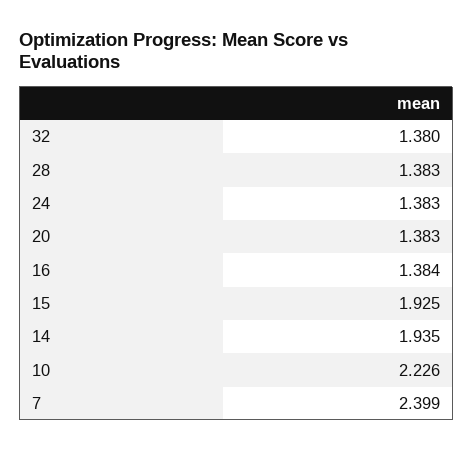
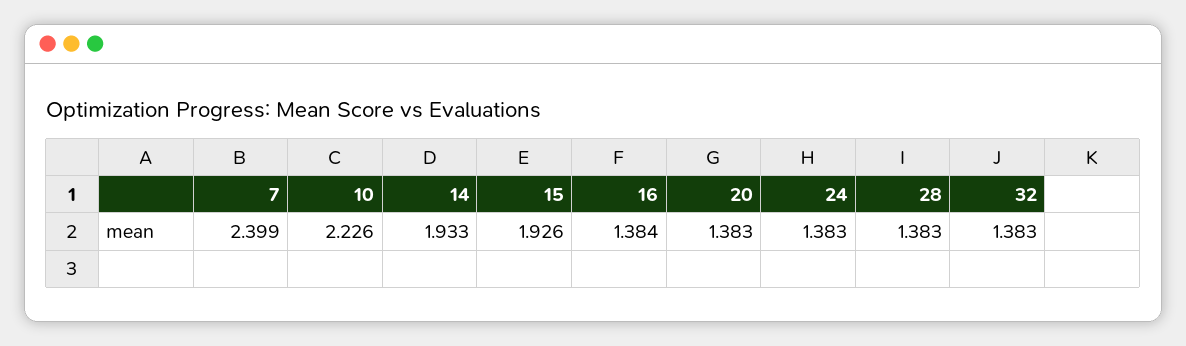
  {
-   "32": 1.38,
+   "32": 1.383,
    "28": 1.383,
    "24": 1.383,
    "20": 1.383,
    "16": 1.384,
-   "15": 1.925,
+   "15": 1.926,
-   "14": 1.935,
+   "14": 1.933,
    "10": 2.226,
    "7": 2.399
  }

